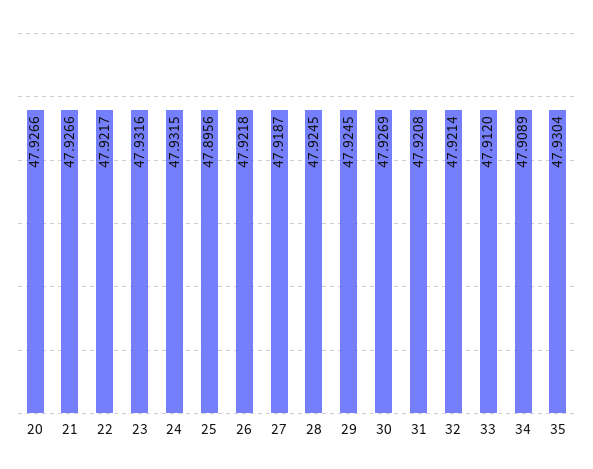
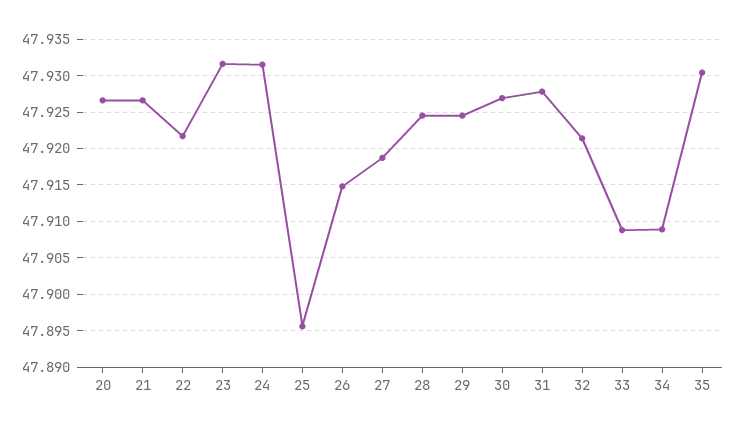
  {
    "20": 47.9266,
    "21": 47.9266,
    "22": 47.9217,
    "23": 47.9316,
    "24": 47.9315,
    "25": 47.8956,
-   "26": 47.9218,
+   "26": 47.915,
    "27": 47.9187,
    "28": 47.9245,
    "29": 47.9245,
    "30": 47.9269,
-   "31": 47.9208,
+   "31": 47.928,
    "32": 47.9214,
-   "33": 47.912,
+   "33": 47.909,
    "34": 47.9089,
    "35": 47.9304
  }

